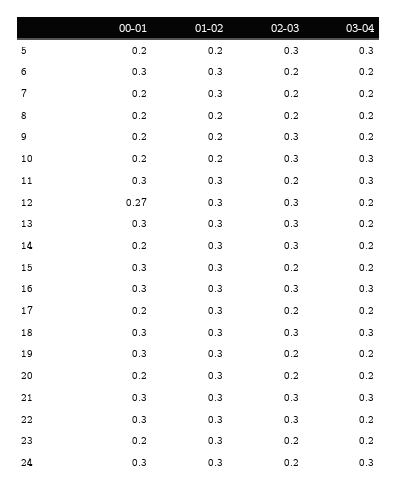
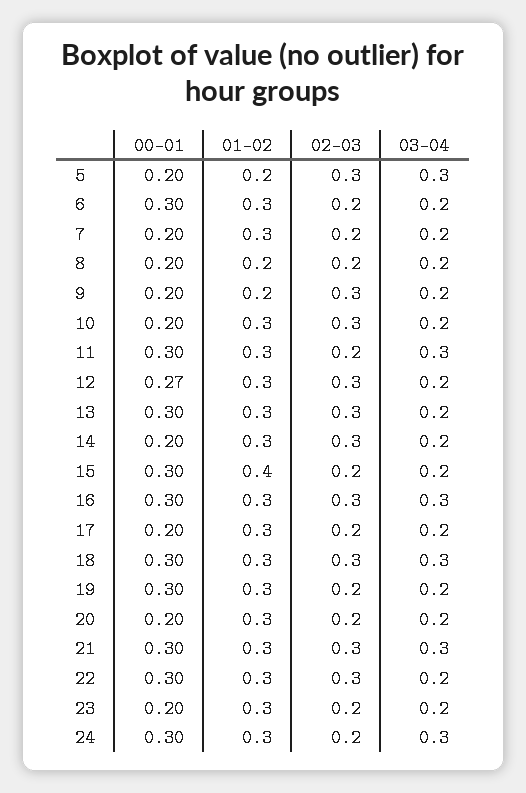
  {
    "00-01": {
      "5": 0.2,
      "6": 0.3,
      "7": 0.2,
      "8": 0.2,
      "9": 0.2,
      "10": 0.2,
      "11": 0.3,
      "12": 0.27,
      "13": 0.3,
      "14": 0.2,
      "15": 0.3,
      "16": 0.3,
      "17": 0.2,
      "18": 0.3,
      "19": 0.3,
      "20": 0.2,
      "21": 0.3,
      "22": 0.3,
      "23": 0.2,
      "24": 0.3
    },
    "01-02": {
      "5": 0.2,
      "6": 0.3,
      "7": 0.3,
      "8": 0.2,
      "9": 0.2,
-     "10": 0.2,
+     "10": 0.3,
      "11": 0.3,
      "12": 0.3,
      "13": 0.3,
      "14": 0.3,
-     "15": 0.3,
+     "15": 0.4,
      "16": 0.3,
      "17": 0.3,
      "18": 0.3,
      "19": 0.3,
      "20": 0.3,
      "21": 0.3,
      "22": 0.3,
      "23": 0.3,
      "24": 0.3
    },
    "02-03": {
      "5": 0.3,
      "6": 0.2,
      "7": 0.2,
      "8": 0.2,
      "9": 0.3,
      "10": 0.3,
      "11": 0.2,
      "12": 0.3,
      "13": 0.3,
      "14": 0.3,
      "15": 0.2,
      "16": 0.3,
      "17": 0.2,
      "18": 0.3,
      "19": 0.2,
      "20": 0.2,
      "21": 0.3,
      "22": 0.3,
      "23": 0.2,
      "24": 0.2
    },
    "03-04": {
      "5": 0.3,
      "6": 0.2,
      "7": 0.2,
      "8": 0.2,
      "9": 0.2,
-     "10": 0.3,
+     "10": 0.2,
      "11": 0.3,
      "12": 0.2,
      "13": 0.2,
      "14": 0.2,
      "15": 0.2,
      "16": 0.3,
      "17": 0.2,
      "18": 0.3,
      "19": 0.2,
      "20": 0.2,
      "21": 0.3,
      "22": 0.2,
      "23": 0.2,
      "24": 0.3
    }
  }

